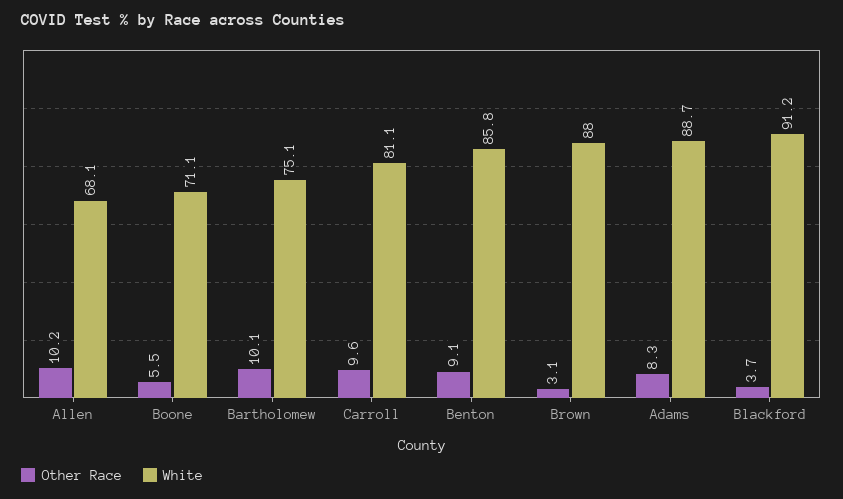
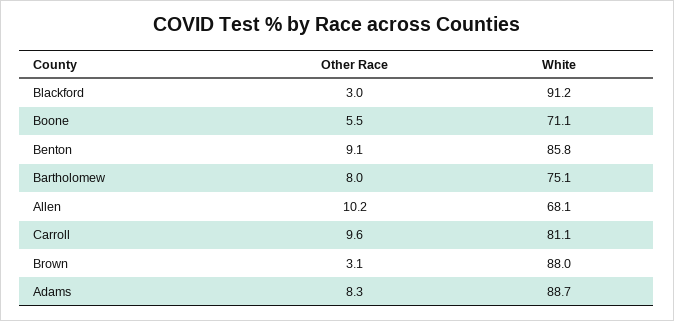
  {
    "Other Race": {
      "Allen": 10.2,
      "Boone": 5.5,
-     "Bartholomew": 10.1,
+     "Bartholomew": 8,
      "Carroll": 9.6,
      "Benton": 9.1,
      "Brown": 3.1,
      "Adams": 8.3,
-     "Blackford": 3.7
+     "Blackford": 3
    },
    "White": {
      "Allen": 68.1,
      "Boone": 71.1,
      "Bartholomew": 75.1,
      "Carroll": 81.1,
      "Benton": 85.8,
      "Brown": 88,
      "Adams": 88.7,
      "Blackford": 91.2
    }
  }

